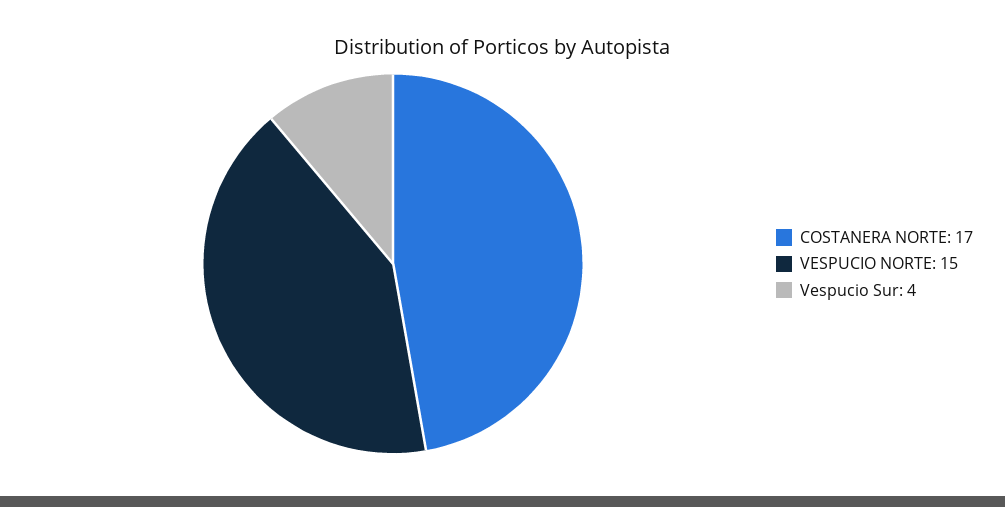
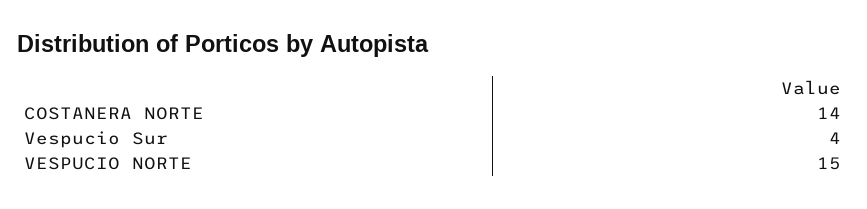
  {
-   "COSTANERA NORTE": 17,
+   "COSTANERA NORTE": 14,
    "VESPUCIO NORTE": 15,
    "Vespucio Sur": 4
  }

